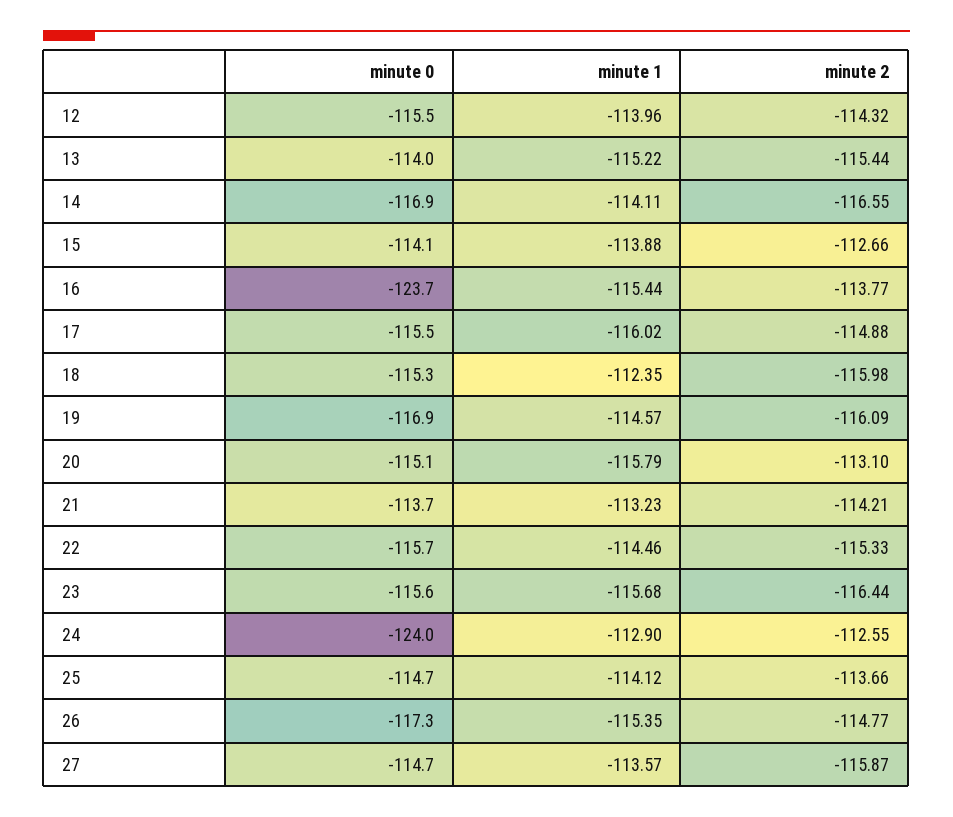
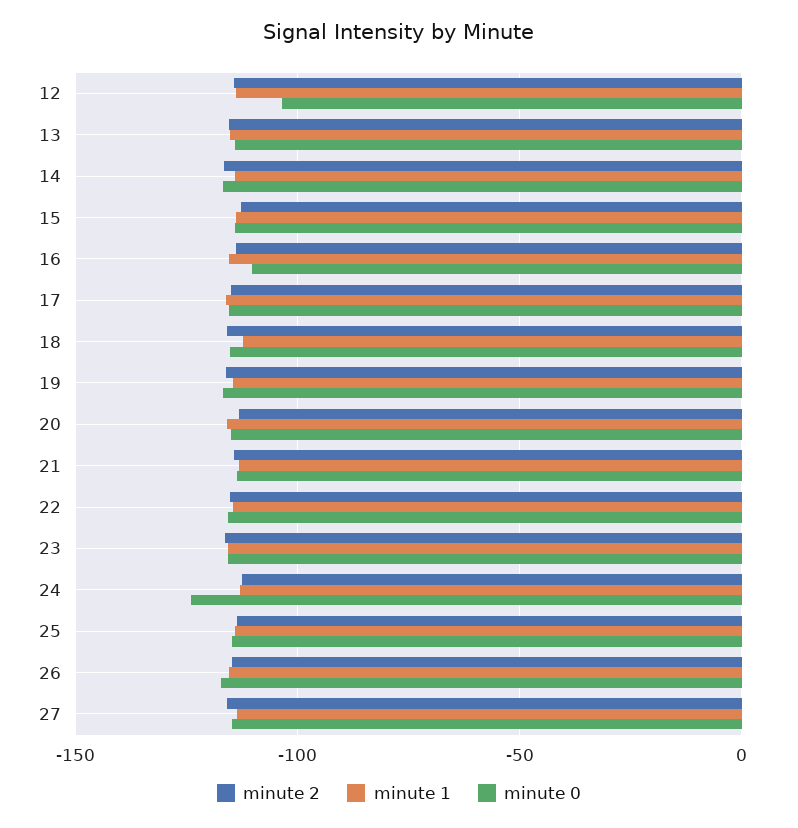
  {
    "minute 0": {
-     "12": -115.5,
+     "12": -105,
      "13": -114,
      "14": -116.9,
      "15": -114.1,
-     "16": -123.7,
+     "16": -110,
      "17": -115.5,
      "18": -115.3,
      "19": -116.9,
      "20": -115.1,
      "21": -113.7,
      "22": -115.7,
      "23": -115.6,
      "24": -124,
      "25": -114.7,
      "26": -117.3,
      "27": -114.7
    },
    "minute 1": {
      "12": -113.96,
      "13": -115.22,
      "14": -114.11,
      "15": -113.88,
      "16": -115.44,
      "17": -116.02,
      "18": -112.35,
      "19": -114.57,
      "20": -115.79,
      "21": -113.23,
      "22": -114.46,
      "23": -115.68,
      "24": -112.9,
      "25": -114.12,
      "26": -115.35,
      "27": -113.57
    },
    "minute 2": {
      "12": -114.32,
      "13": -115.44,
      "14": -116.55,
      "15": -112.66,
      "16": -113.77,
      "17": -114.88,
      "18": -115.98,
      "19": -116.09,
      "20": -113.1,
      "21": -114.21,
      "22": -115.33,
      "23": -116.44,
      "24": -112.55,
      "25": -113.66,
      "26": -114.77,
      "27": -115.87
    }
  }

